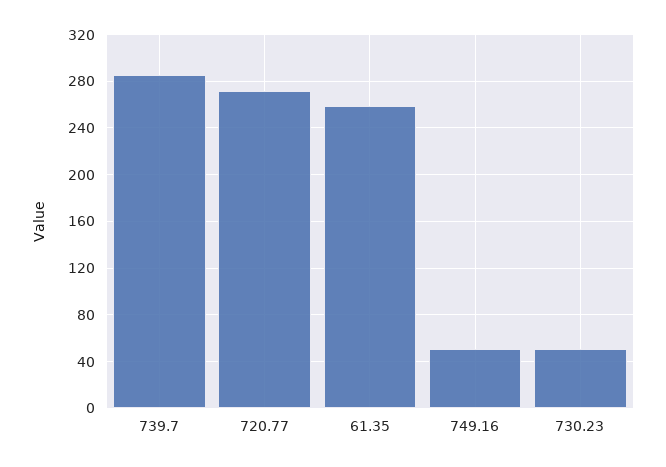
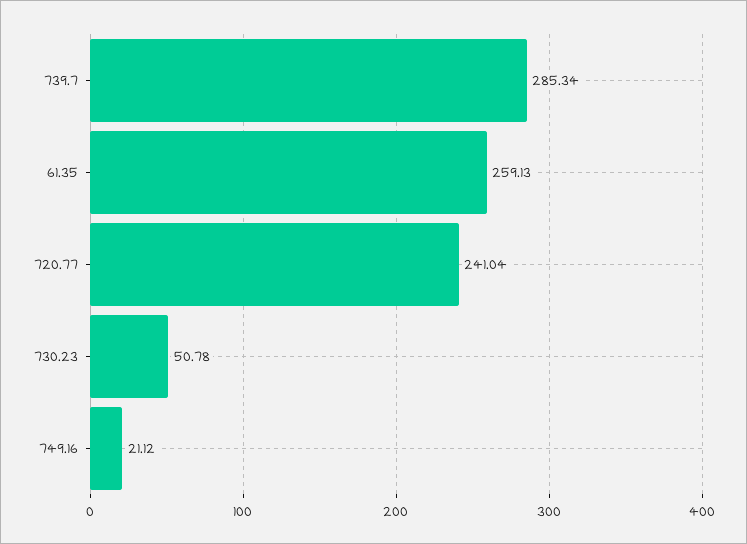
  {
    "739.7": 285.34,
-   "720.77": 270,
+   "720.77": 241.04,
    "61.35": 259.13,
-   "749.16": 50,
+   "749.16": 21.12,
    "730.23": 50.78
  }

